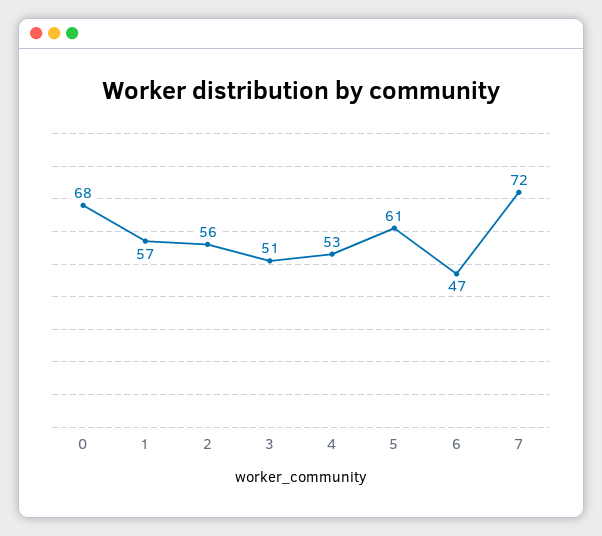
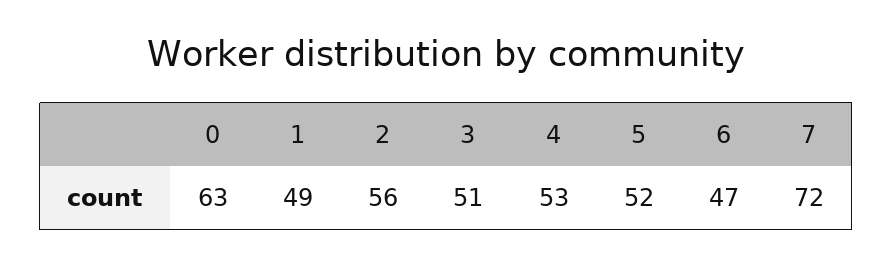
  {
-   "0": 68,
+   "0": 63,
-   "1": 57,
+   "1": 49,
    "2": 56,
    "3": 51,
    "4": 53,
-   "5": 61,
+   "5": 52,
    "6": 47,
    "7": 72
  }

